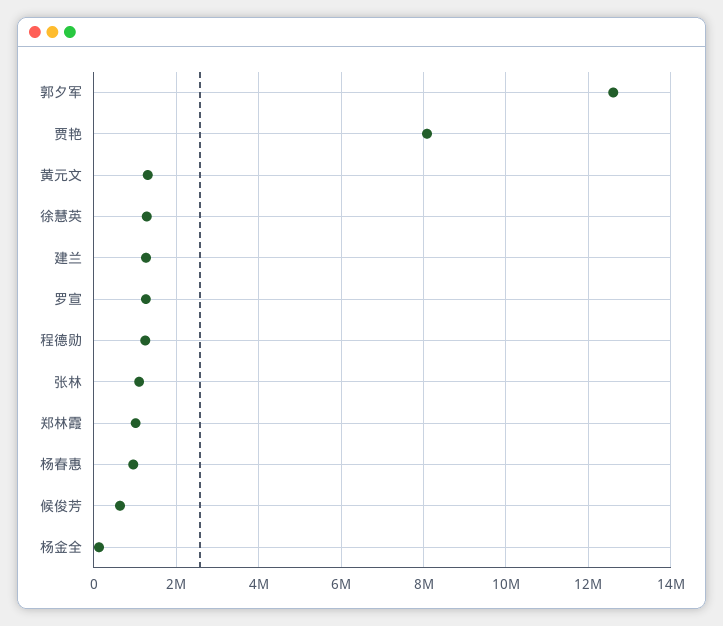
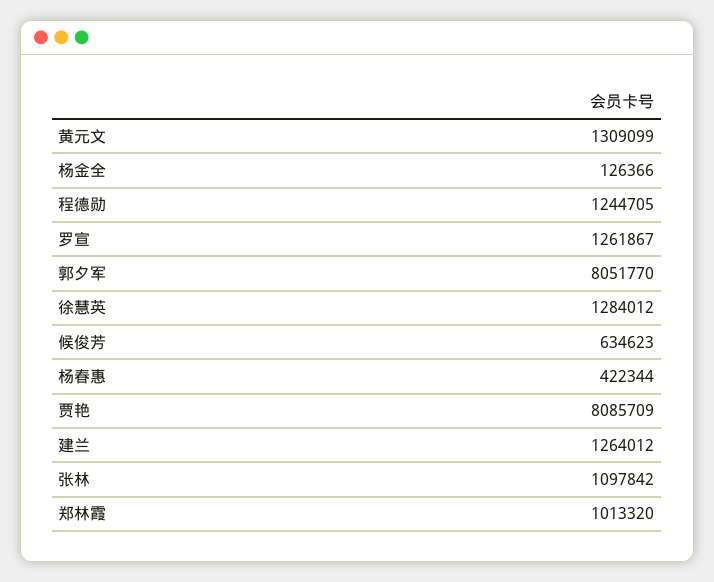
  {
-   "郭夕军": 12600000,
+   "郭夕军": 8051770,
    "贾艳": 8085709,
    "黄元文": 1309099,
    "徐慧英": 1284012,
    "建兰": 1264012,
    "罗宣": 1261867,
    "程德勋": 1244705,
    "张林": 1097842,
    "郑林霞": 1013320,
-   "杨春惠": 1000000,
+   "杨春惠": 422344,
    "候俊芳": 634623,
    "杨金全": 126366
  }

